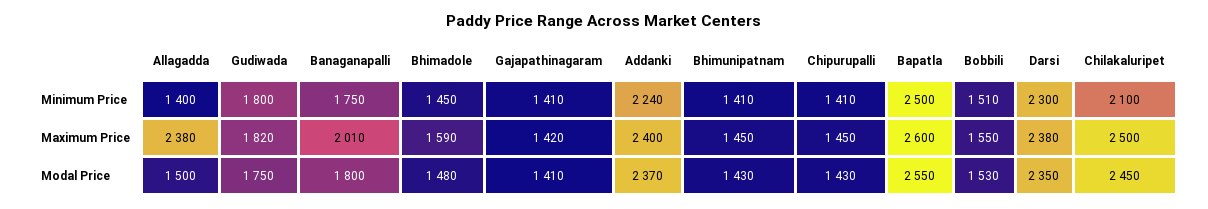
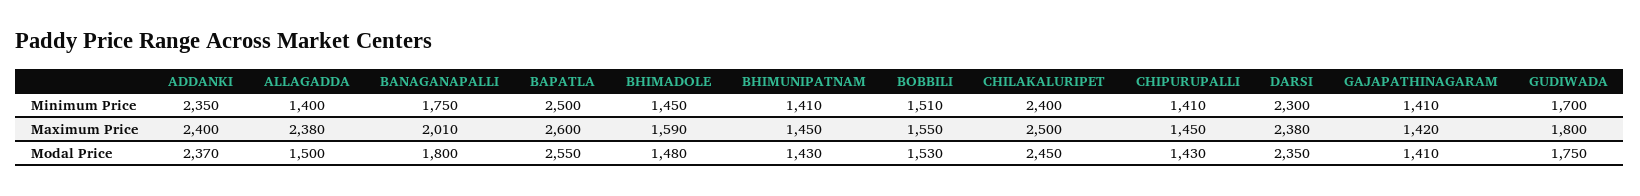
  {
    "Allagadda": {
      "Minimum Price": 1400,
      "Maximum Price": 2380,
      "Modal Price": 1500
    },
    "Gudiwada": {
-     "Minimum Price": 1800,
+     "Minimum Price": 1700,
-     "Maximum Price": 1820,
+     "Maximum Price": 1800,
      "Modal Price": 1750
    },
    "Banaganapalli": {
      "Minimum Price": 1750,
      "Maximum Price": 2010,
      "Modal Price": 1800
    },
    "Bhimadole": {
      "Minimum Price": 1450,
      "Maximum Price": 1590,
      "Modal Price": 1480
    },
    "Gajapathinagaram": {
      "Minimum Price": 1410,
      "Maximum Price": 1420,
      "Modal Price": 1410
    },
    "Addanki": {
-     "Minimum Price": 2240,
+     "Minimum Price": 2350,
      "Maximum Price": 2400,
      "Modal Price": 2370
    },
    "Bhimunipatnam": {
      "Minimum Price": 1410,
      "Maximum Price": 1450,
      "Modal Price": 1430
    },
    "Chipurupalli": {
      "Minimum Price": 1410,
      "Maximum Price": 1450,
      "Modal Price": 1430
    },
    "Bapatla": {
      "Minimum Price": 2500,
      "Maximum Price": 2600,
      "Modal Price": 2550
    },
    "Bobbili": {
      "Minimum Price": 1510,
      "Maximum Price": 1550,
      "Modal Price": 1530
    },
    "Darsi": {
      "Minimum Price": 2300,
      "Maximum Price": 2380,
      "Modal Price": 2350
    },
    "Chilakaluripet": {
-     "Minimum Price": 2100,
+     "Minimum Price": 2400,
      "Maximum Price": 2500,
      "Modal Price": 2450
    }
  }

